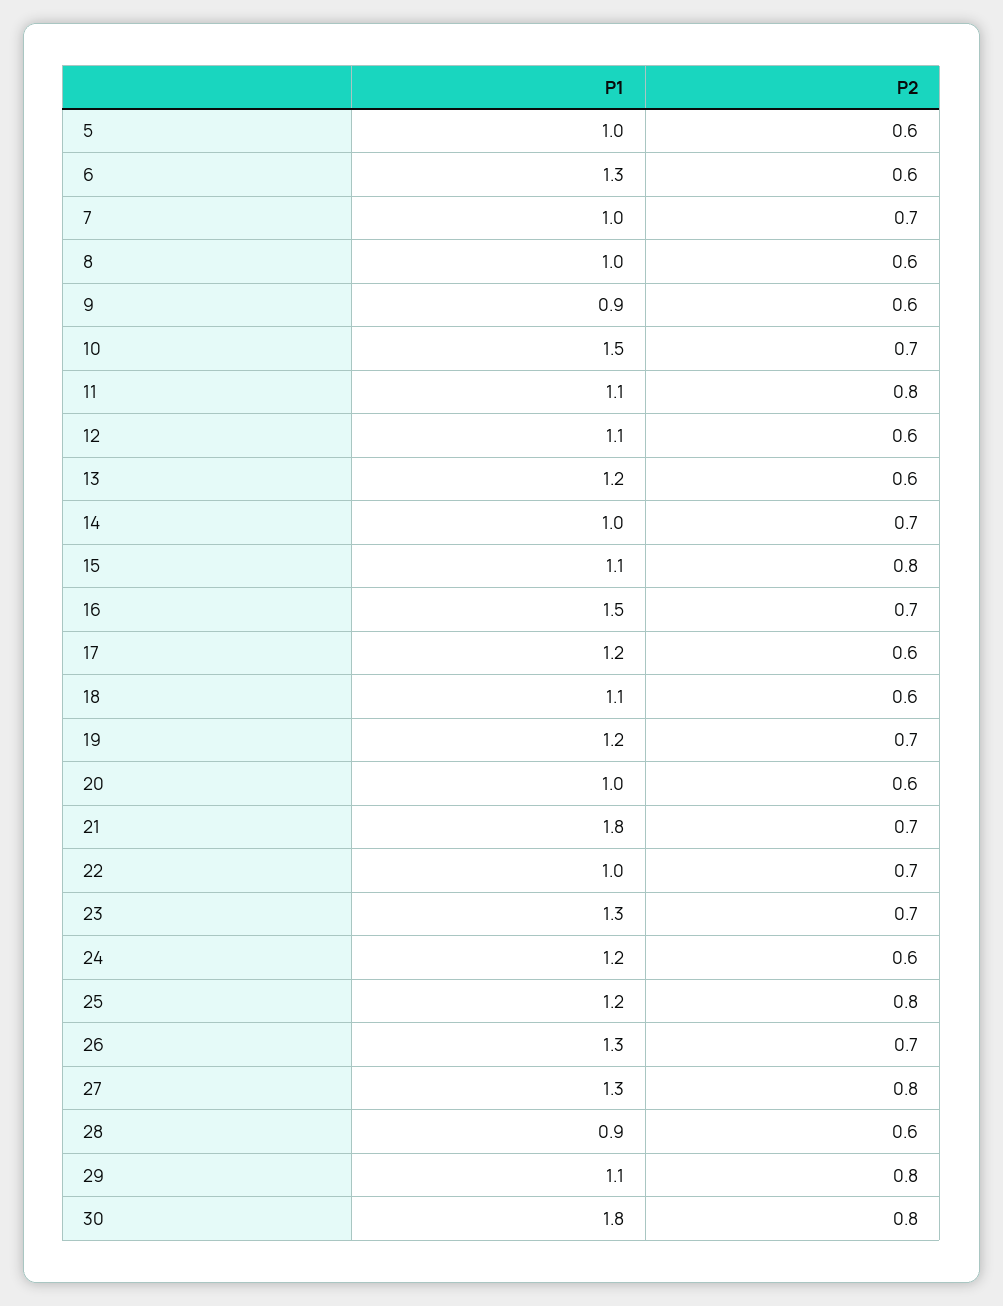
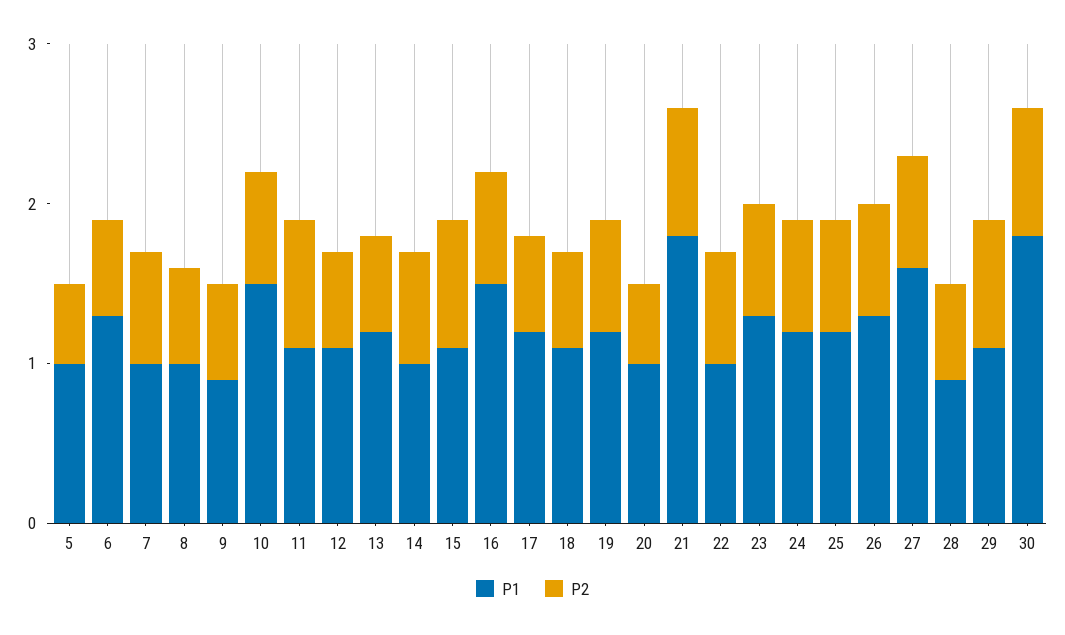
  {
    "P1": {
      "5": 1,
      "6": 1.3,
      "7": 1,
      "8": 1,
      "9": 0.9,
      "10": 1.5,
      "11": 1.1,
      "12": 1.1,
      "13": 1.2,
      "14": 1,
      "15": 1.1,
      "16": 1.5,
      "17": 1.2,
      "18": 1.1,
      "19": 1.2,
      "20": 1,
      "21": 1.8,
      "22": 1,
      "23": 1.3,
      "24": 1.2,
      "25": 1.2,
      "26": 1.3,
-     "27": 1.3,
+     "27": 1.6,
      "28": 0.9,
      "29": 1.1,
      "30": 1.8
    },
    "P2": {
-     "5": 0.6,
+     "5": 0.5,
      "6": 0.6,
      "7": 0.7,
      "8": 0.6,
      "9": 0.6,
      "10": 0.7,
      "11": 0.8,
      "12": 0.6,
      "13": 0.6,
      "14": 0.7,
      "15": 0.8,
      "16": 0.7,
      "17": 0.6,
      "18": 0.6,
      "19": 0.7,
-     "20": 0.6,
+     "20": 0.5,
-     "21": 0.7,
+     "21": 0.8,
      "22": 0.7,
      "23": 0.7,
-     "24": 0.6,
+     "24": 0.7,
-     "25": 0.8,
+     "25": 0.7,
      "26": 0.7,
-     "27": 0.8,
+     "27": 0.7,
      "28": 0.6,
      "29": 0.8,
      "30": 0.8
    }
  }

